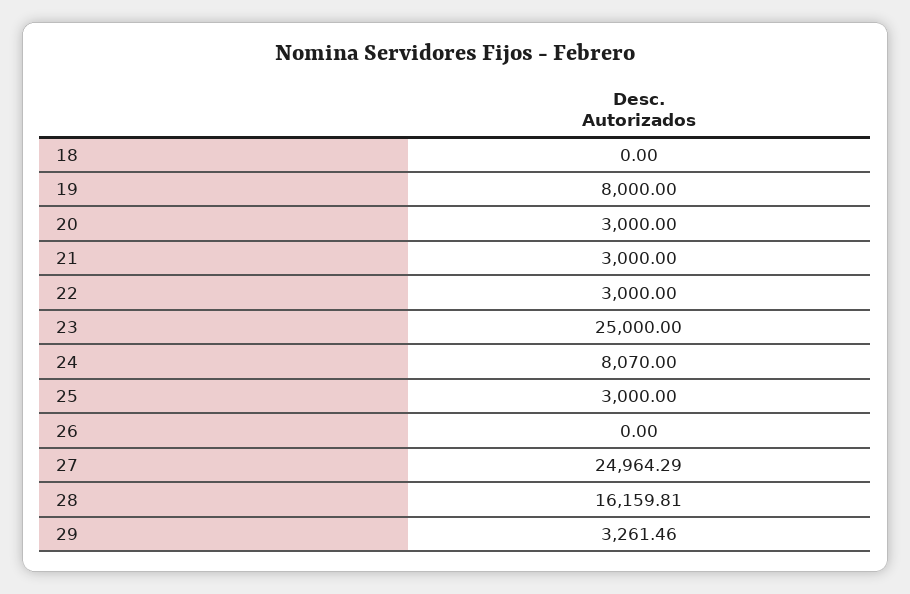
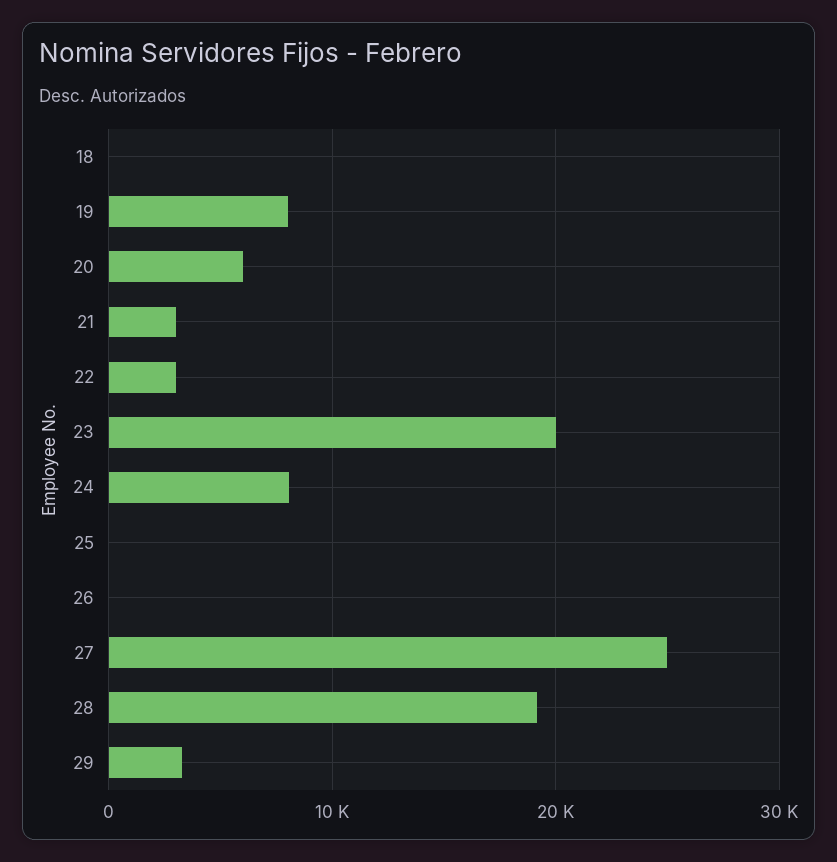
  {
    "18": 0,
    "19": 8000,
-   "20": 3000,
+   "20": 6000,
    "21": 3000,
    "22": 3000,
-   "23": 25000,
+   "23": 20000,
    "24": 8070,
-   "25": 3000,
+   "25": 0,
    "26": 0,
    "27": 24964.29,
-   "28": 16159.81,
+   "28": 19000,
    "29": 3261.46
  }

